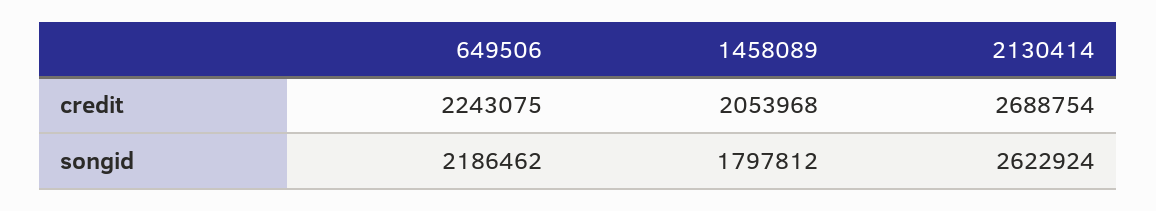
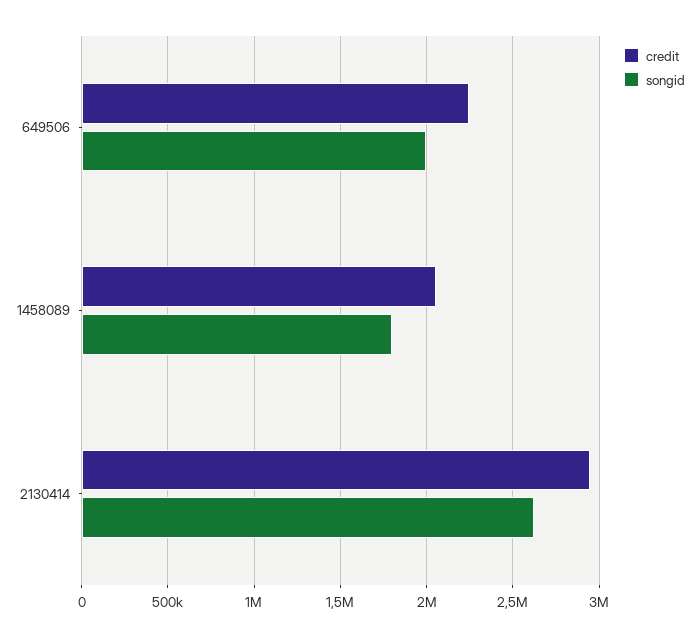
  {
    "credit": {
      "649506": 2243075,
      "1458089": 2053968,
-     "2130414": 2688754
+     "2130414": 2950000
    },
    "songid": {
-     "649506": 2186462,
+     "649506": 2000000,
      "1458089": 1797812,
      "2130414": 2622924
    }
  }

